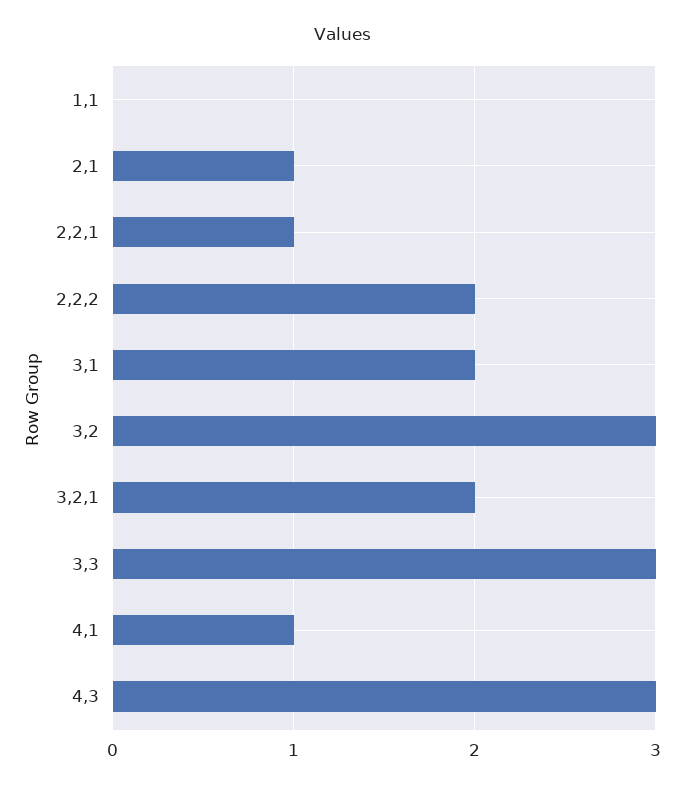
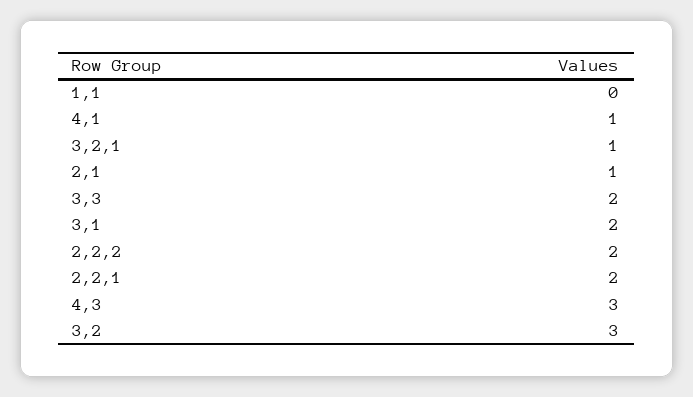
  {
    "1,1": 0,
    "2,1": 1,
-   "2,2,1": 1,
+   "2,2,1": 2,
    "2,2,2": 2,
    "3,1": 2,
    "3,2": 3,
-   "3,2,1": 2,
+   "3,2,1": 1,
-   "3,3": 3,
+   "3,3": 2,
    "4,1": 1,
    "4,3": 3
  }

